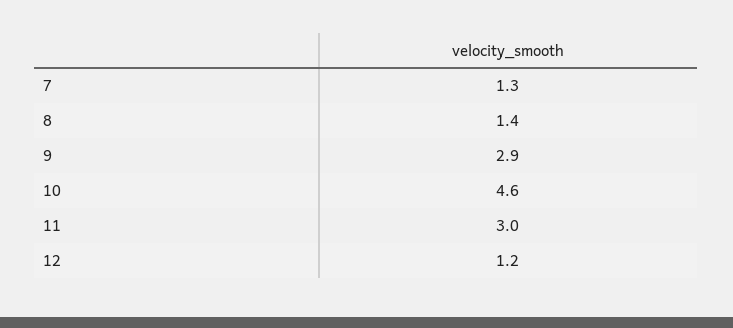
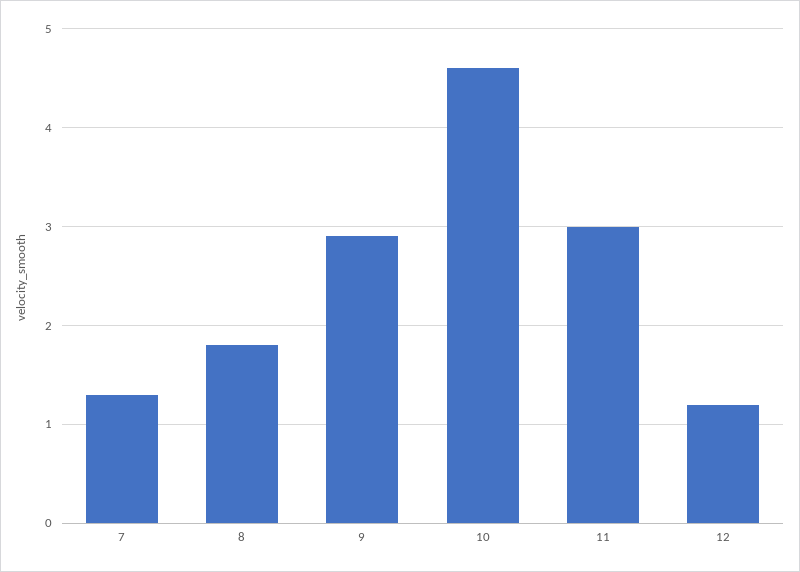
  {
    "7": 1.3,
-   "8": 1.4,
+   "8": 1.8,
    "9": 2.9,
    "10": 4.6,
    "11": 3,
    "12": 1.2
  }

